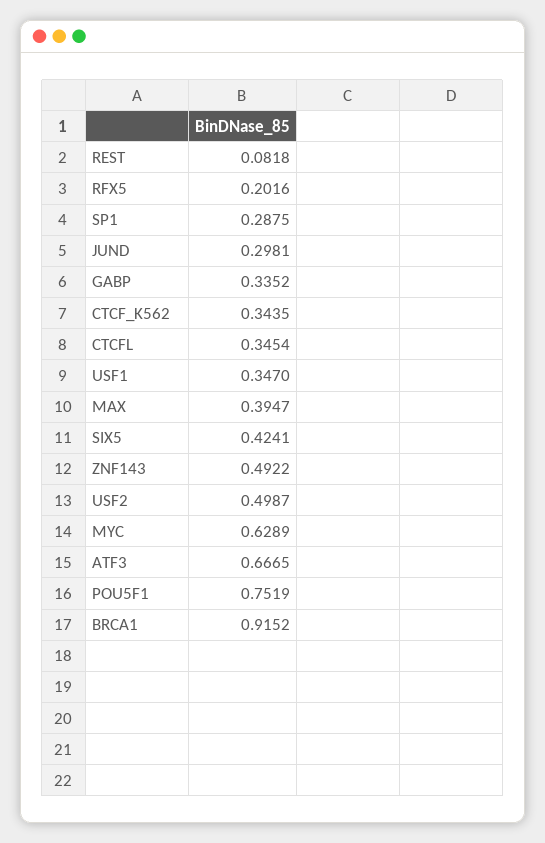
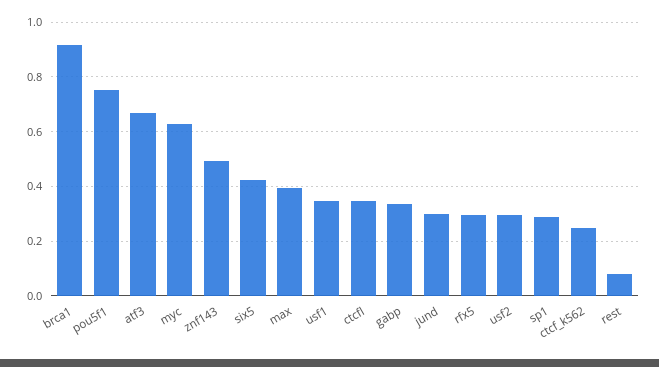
  {
    "REST": 0.0818,
-   "RFX5": 0.2016,
+   "RFX5": 0.3,
    "SP1": 0.2875,
    "JUND": 0.2981,
    "GABP": 0.3352,
-   "CTCF_K562": 0.3435,
+   "CTCF_K562": 0.25,
    "CTCFL": 0.3454,
    "USF1": 0.347,
    "MAX": 0.3947,
    "SIX5": 0.4241,
    "ZNF143": 0.4922,
-   "USF2": 0.4987,
+   "USF2": 0.3,
    "MYC": 0.6289,
    "ATF3": 0.6665,
    "POU5F1": 0.7519,
    "BRCA1": 0.9152
  }

